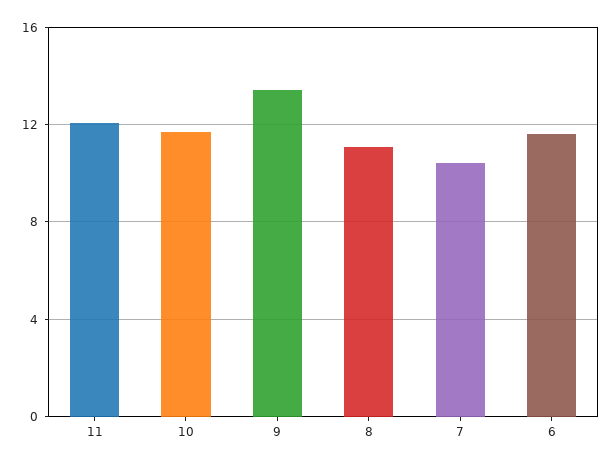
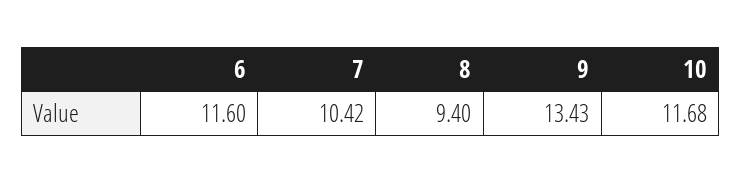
  {
-   "11": 12,
    "10": 11.68,
    "9": 13.43,
-   "8": 11,
+   "8": 9.4,
    "7": 10.42,
    "6": 11.6
  }

